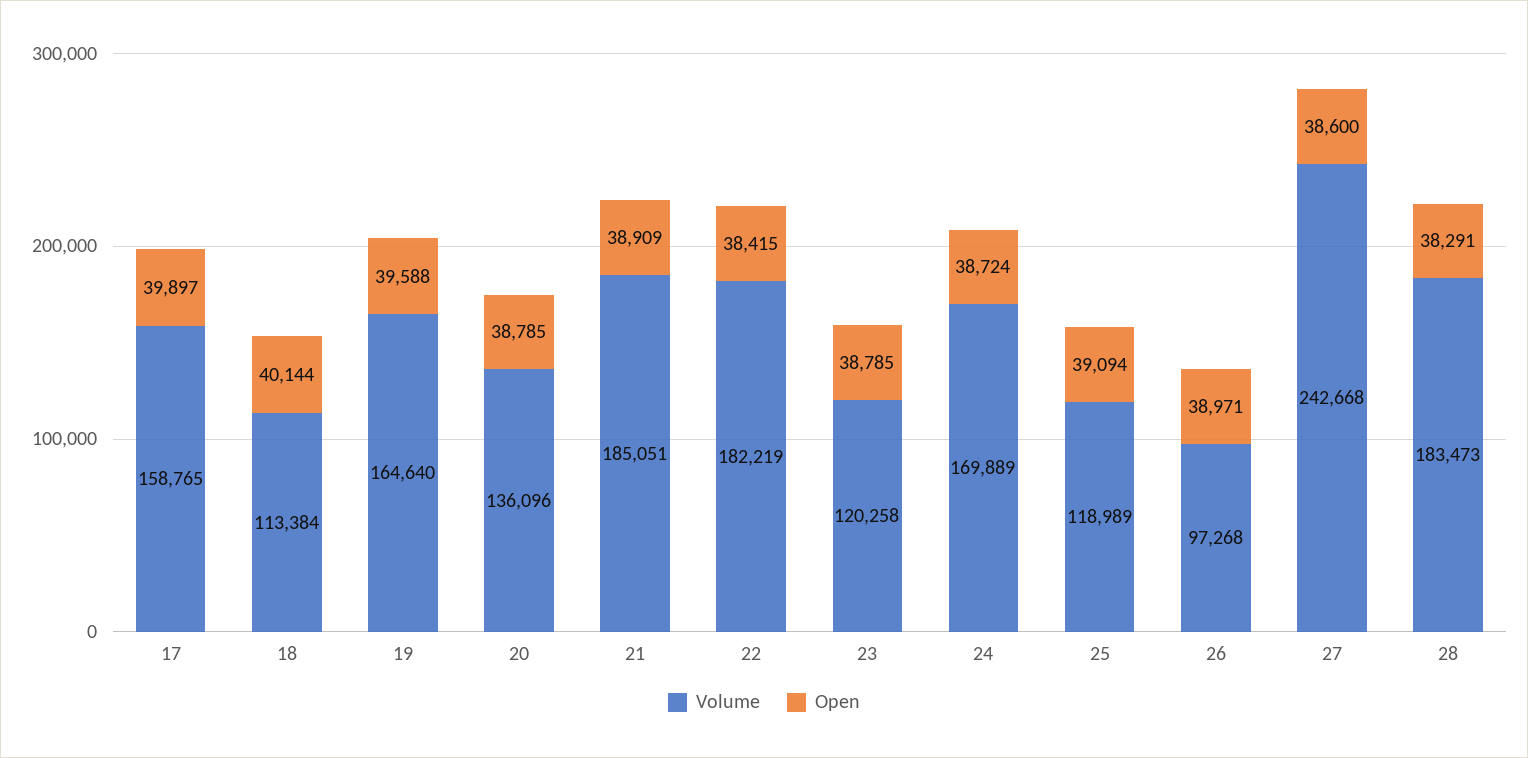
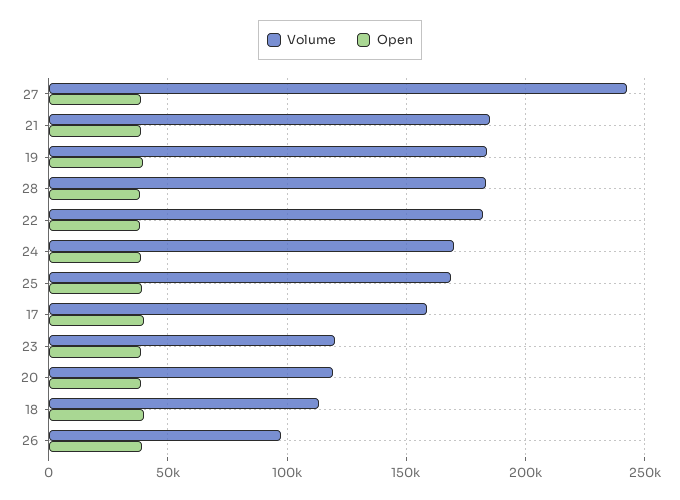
  {
    "Volume": {
      "17": 158765,
      "18": 113384,
-     "19": 164640,
+     "19": 185000,
-     "20": 136096,
+     "20": 120000,
      "21": 185051,
      "22": 182219,
      "23": 120258,
      "24": 169889,
-     "25": 118989,
+     "25": 170000,
      "26": 97268,
      "27": 242668,
      "28": 183473
    },
    "Open": {
      "17": 39897,
      "18": 40144,
      "19": 39588,
      "20": 38785,
      "21": 38909,
      "22": 38415,
      "23": 38785,
      "24": 38724,
      "25": 39094,
      "26": 38971,
      "27": 38600,
      "28": 38291
    }
  }

